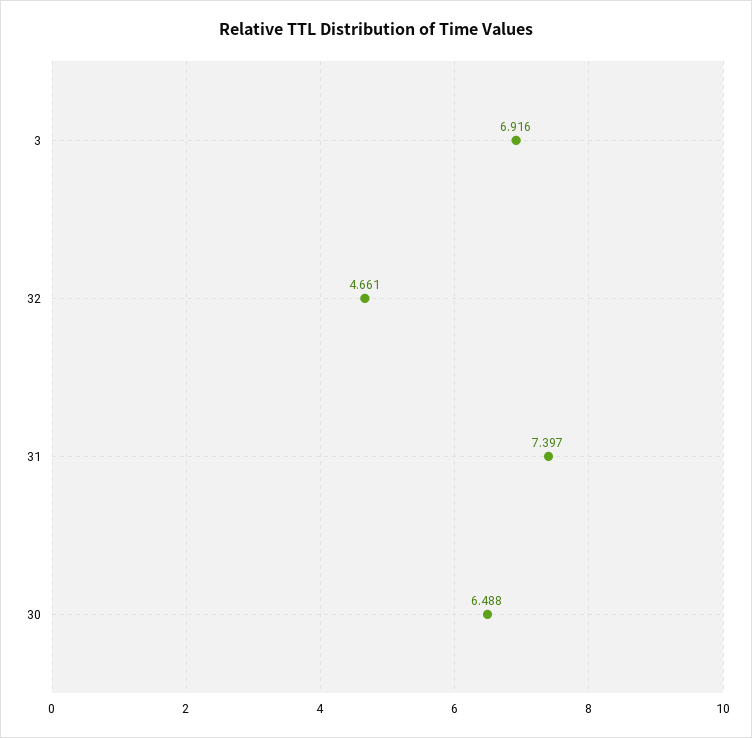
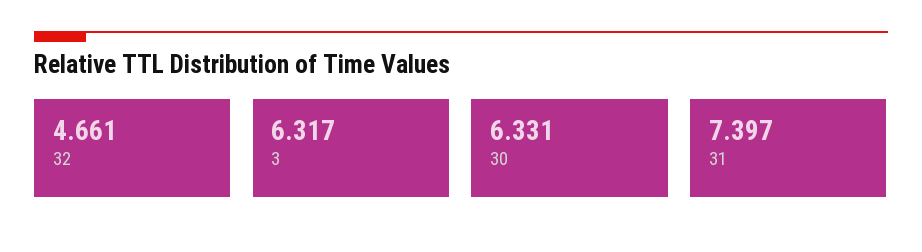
  {
-   "3": 6.916,
+   "3": 6.317,
    "32": 4.661,
    "31": 7.397,
-   "30": 6.488
+   "30": 6.331
  }

